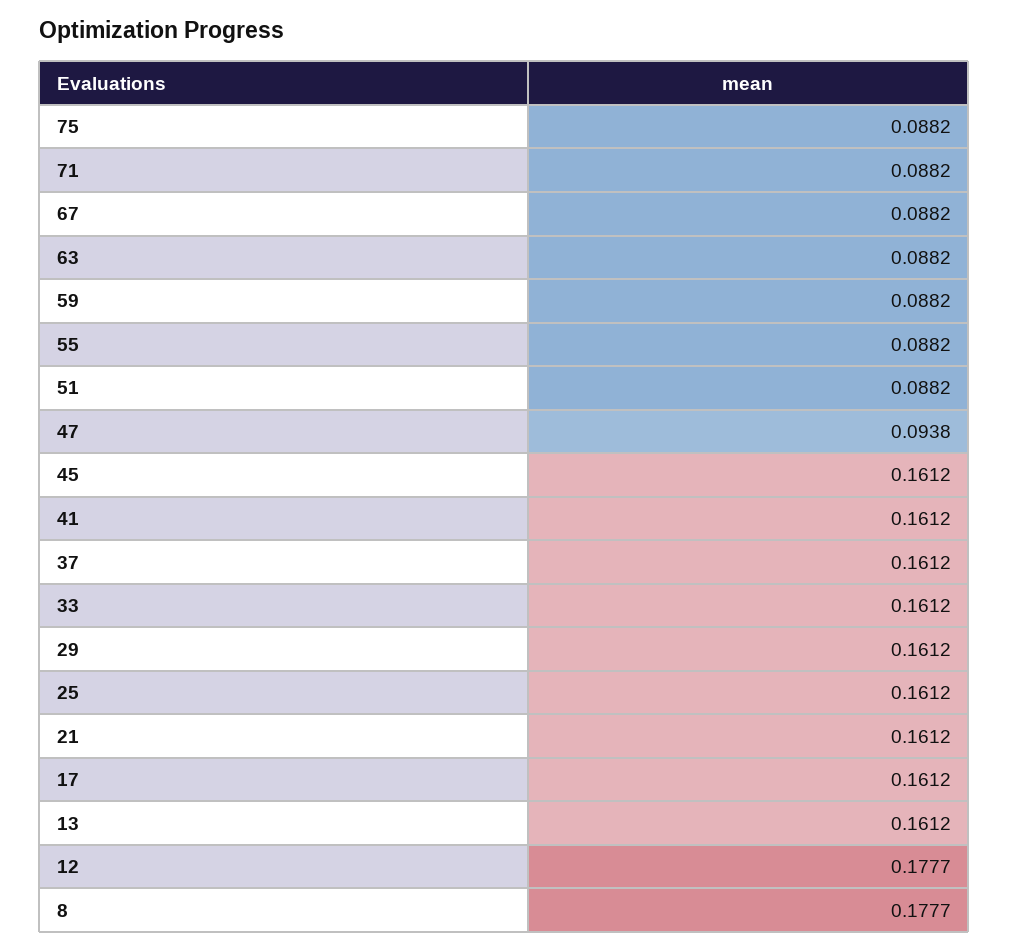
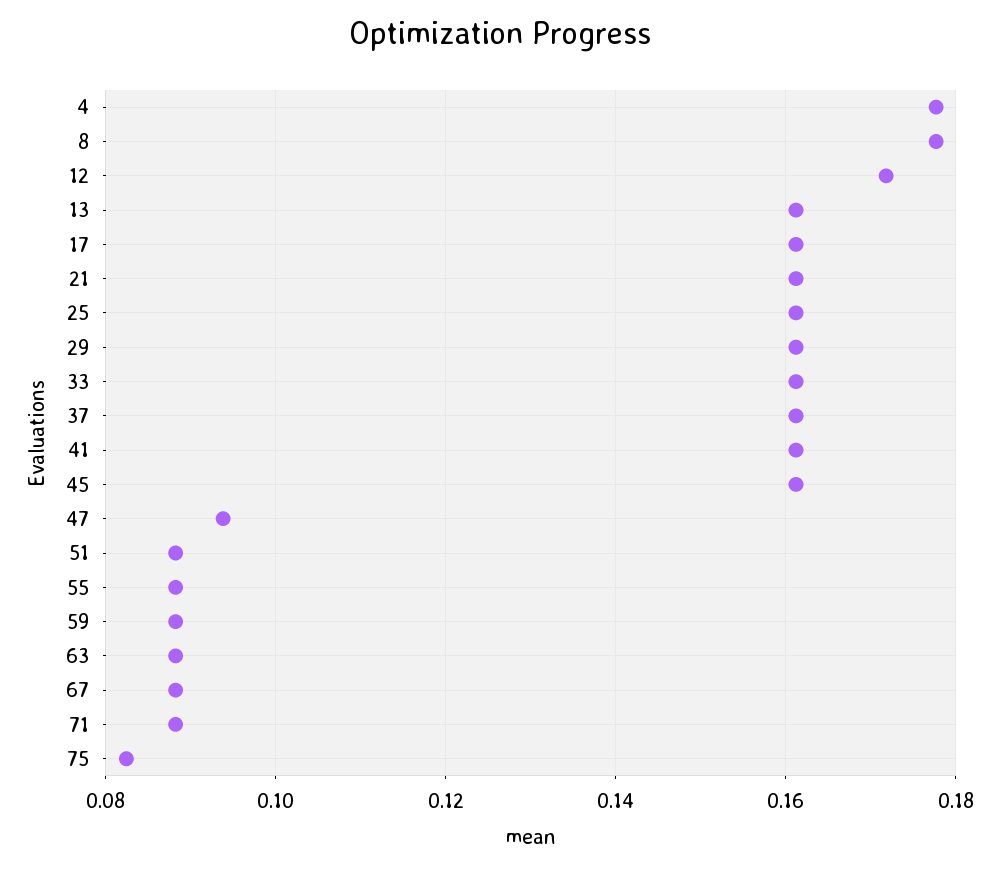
  {
-   "75": 0.0882,
+   "75": 0.082,
    "71": 0.0882,
    "67": 0.0882,
    "63": 0.0882,
    "59": 0.0882,
    "55": 0.0882,
    "51": 0.0882,
    "47": 0.0938,
    "45": 0.1612,
    "41": 0.1612,
    "37": 0.1612,
    "33": 0.1612,
    "29": 0.1612,
    "25": 0.1612,
    "21": 0.1612,
    "17": 0.1612,
    "13": 0.1612,
-   "12": 0.1777,
+   "12": 0.172,
-   "8": 0.1777
+   "8": 0.1777,
+   "4": 0.178
  }

